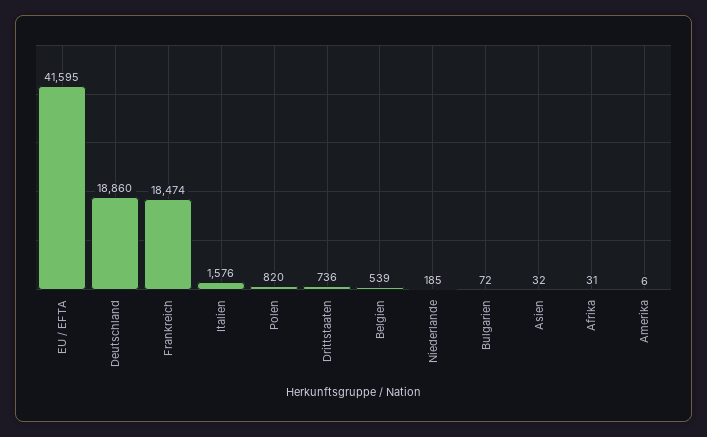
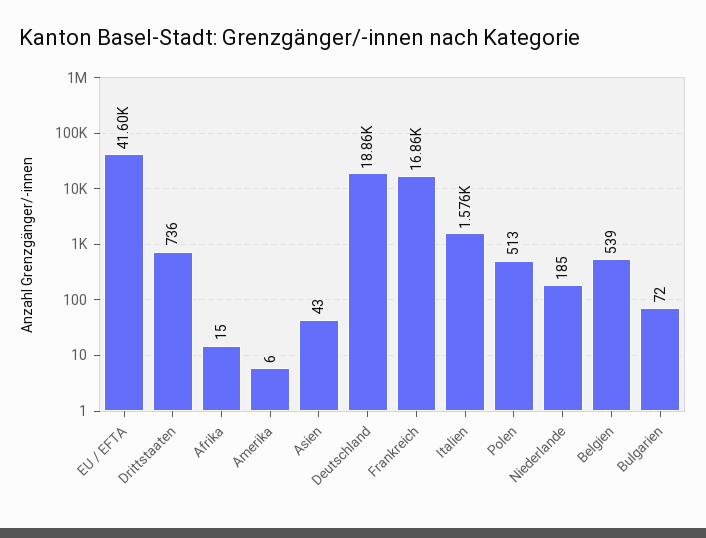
  {
    "EU / EFTA": 41595,
    "Deutschland": 18860,
-   "Frankreich": 18474,
+   "Frankreich": 16860,
    "Italien": 1576,
-   "Polen": 820,
+   "Polen": 513,
    "Drittstaaten": 736,
    "Belgien": 539,
    "Niederlande": 185,
    "Bulgarien": 72,
-   "Asien": 32,
+   "Asien": 43,
-   "Afrika": 31,
+   "Afrika": 15,
    "Amerika": 6
  }

